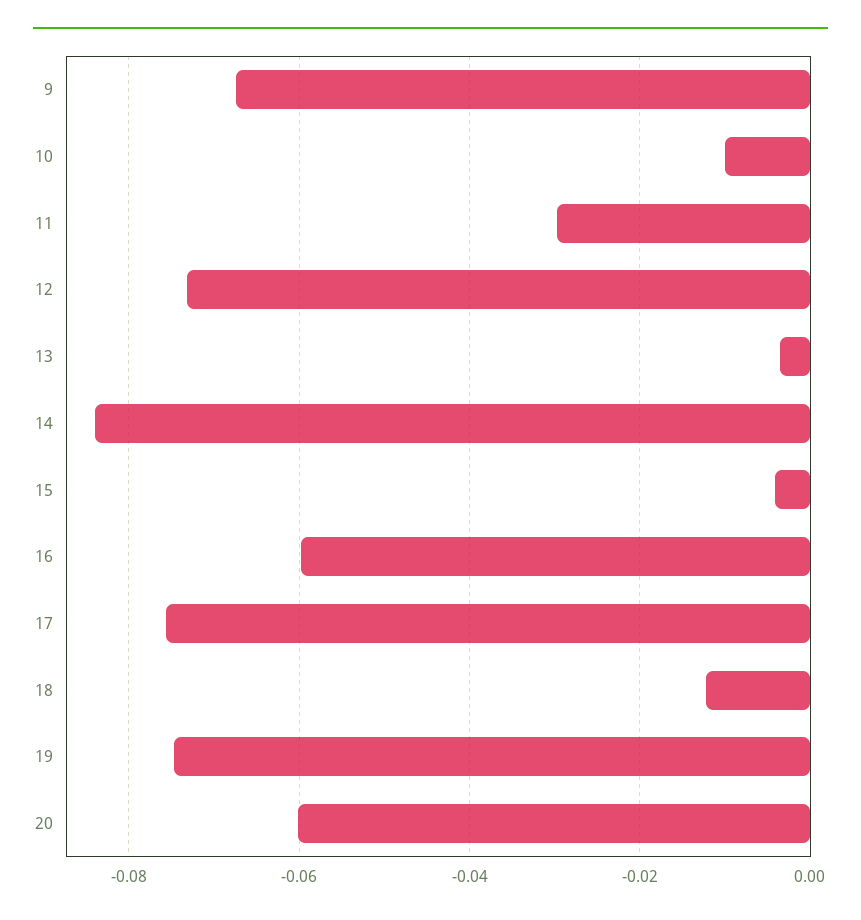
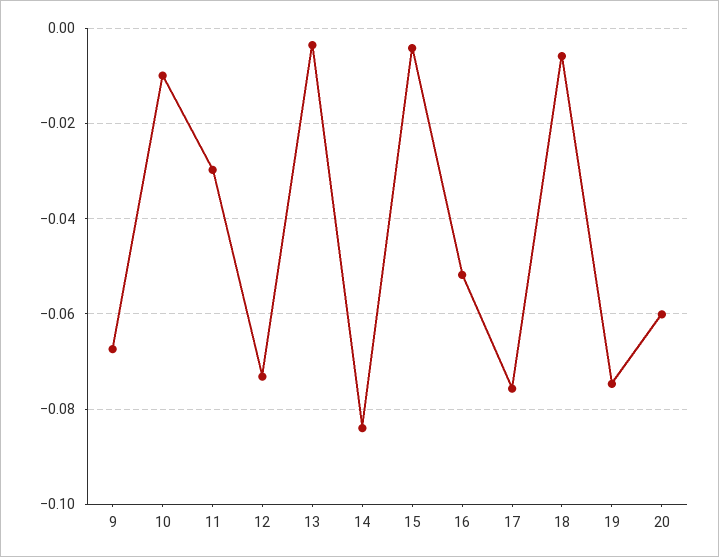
  {
    "9": -0.068,
    "10": -0.01,
    "11": -0.03,
    "12": -0.074,
    "13": -0.004,
    "14": -0.084,
    "15": -0.004,
-   "16": -0.06,
+   "16": -0.052,
    "17": -0.076,
-   "18": -0.012,
+   "18": -0.006,
    "19": -0.074,
    "20": -0.06
  }

